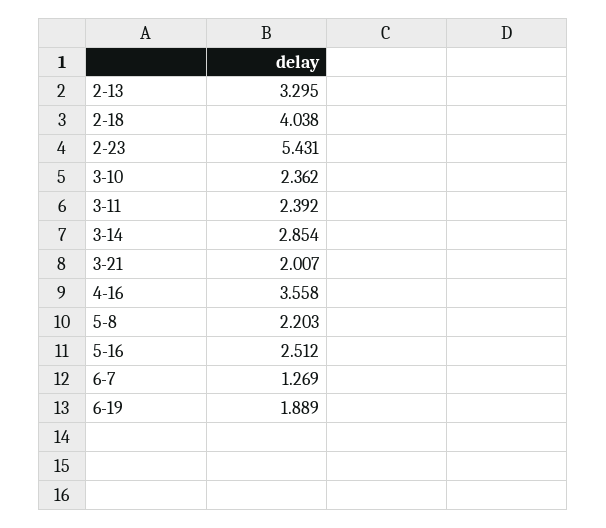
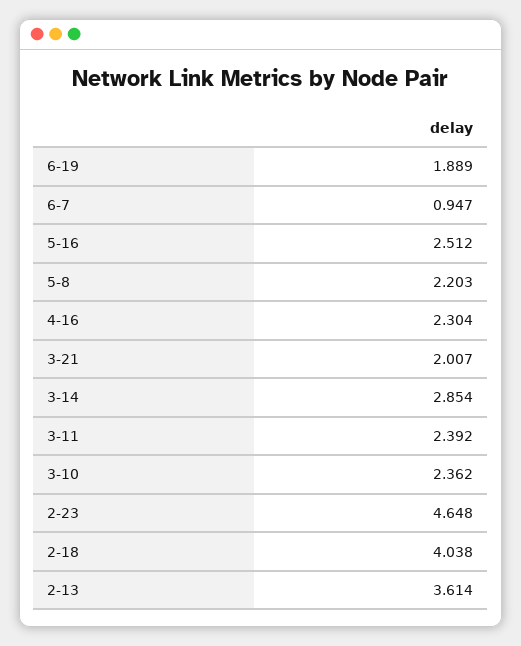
  {
-   "2-13": 3.295,
+   "2-13": 3.614,
    "2-18": 4.038,
-   "2-23": 5.431,
+   "2-23": 4.648,
    "3-10": 2.362,
    "3-11": 2.392,
    "3-14": 2.854,
    "3-21": 2.007,
-   "4-16": 3.558,
+   "4-16": 2.304,
    "5-8": 2.203,
    "5-16": 2.512,
-   "6-7": 1.269,
+   "6-7": 0.947,
    "6-19": 1.889
  }

